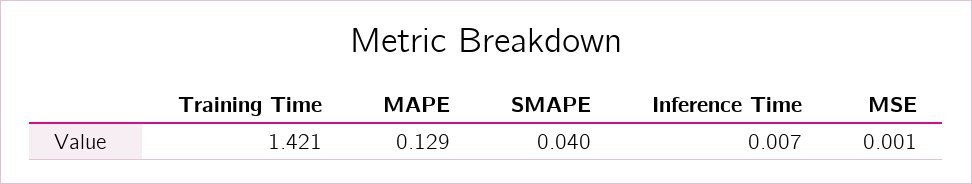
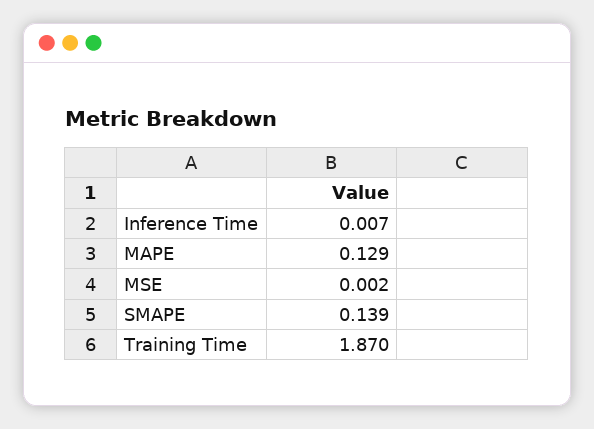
  {
-   "Training Time": 1.421,
+   "Training Time": 1.87,
    "MAPE": 0.129,
-   "SMAPE": 0.04,
+   "SMAPE": 0.139,
    "Inference Time": 0.007,
-   "MSE": 0.001
+   "MSE": 0.002
  }

